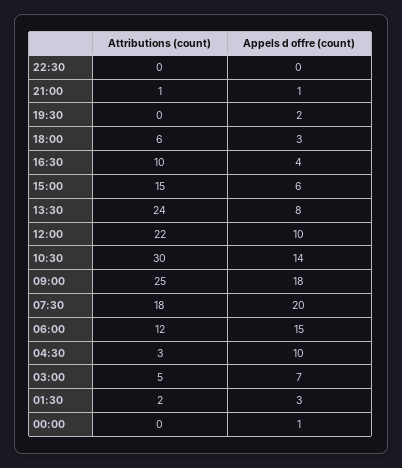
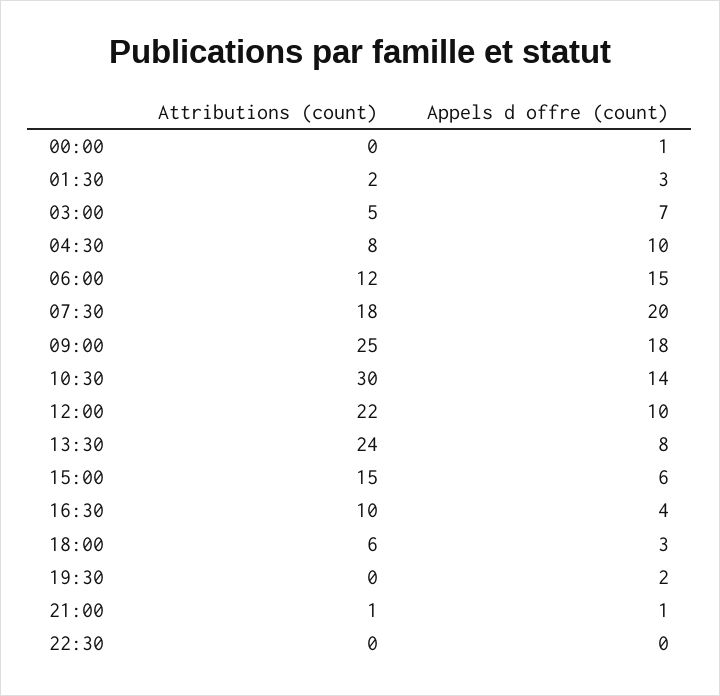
  {
    "Attributions (count)": {
      "22:30": 0,
      "21:00": 1,
      "19:30": 0,
      "18:00": 6,
      "16:30": 10,
      "15:00": 15,
      "13:30": 24,
      "12:00": 22,
      "10:30": 30,
      "09:00": 25,
      "07:30": 18,
      "06:00": 12,
-     "04:30": 3,
+     "04:30": 8,
      "03:00": 5,
      "01:30": 2,
      "00:00": 0
    },
    "Appels d offre (count)": {
      "22:30": 0,
      "21:00": 1,
      "19:30": 2,
      "18:00": 3,
      "16:30": 4,
      "15:00": 6,
      "13:30": 8,
      "12:00": 10,
      "10:30": 14,
      "09:00": 18,
      "07:30": 20,
      "06:00": 15,
      "04:30": 10,
      "03:00": 7,
      "01:30": 3,
      "00:00": 1
    }
  }

